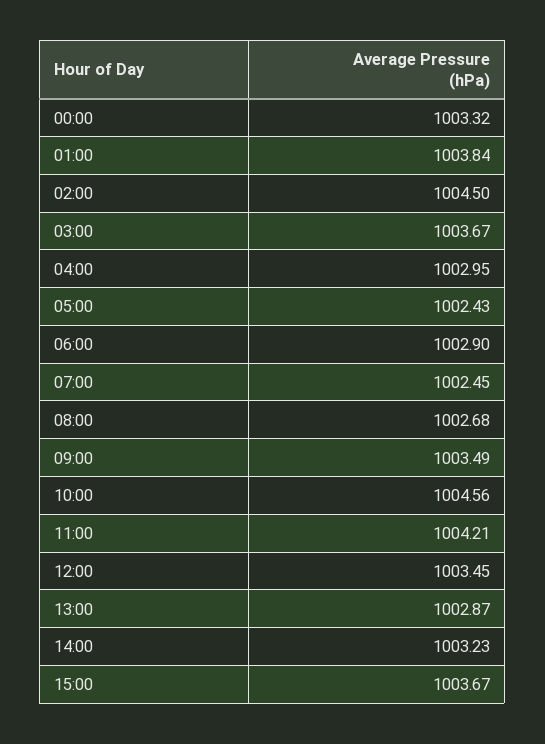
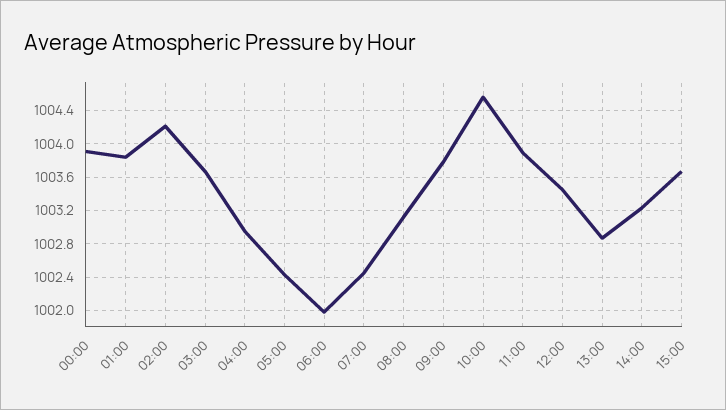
  {
-   "00:00": 1003.32,
+   "00:00": 1003.9,
    "01:00": 1003.84,
-   "02:00": 1004.5,
+   "02:00": 1004.2,
    "03:00": 1003.67,
    "04:00": 1002.95,
    "05:00": 1002.43,
-   "06:00": 1002.9,
+   "06:00": 1002,
    "07:00": 1002.45,
-   "08:00": 1002.68,
+   "08:00": 1003.1,
-   "09:00": 1003.49,
+   "09:00": 1003.8,
    "10:00": 1004.56,
-   "11:00": 1004.21,
+   "11:00": 1003.9,
    "12:00": 1003.45,
    "13:00": 1002.87,
    "14:00": 1003.23,
    "15:00": 1003.67
  }

